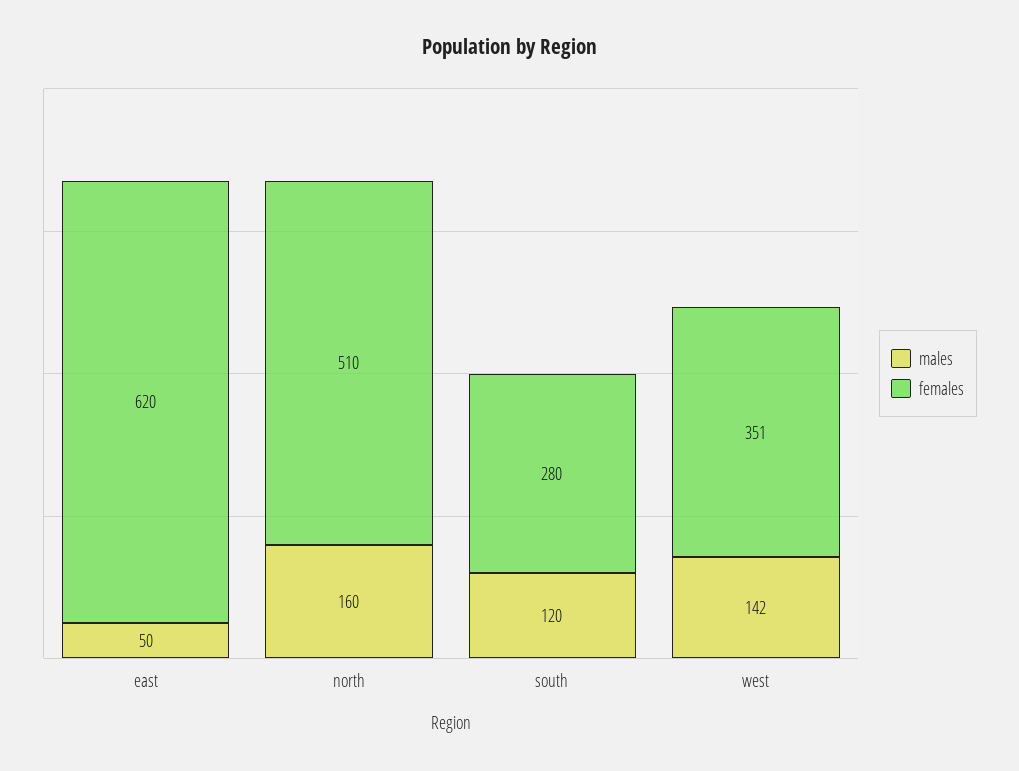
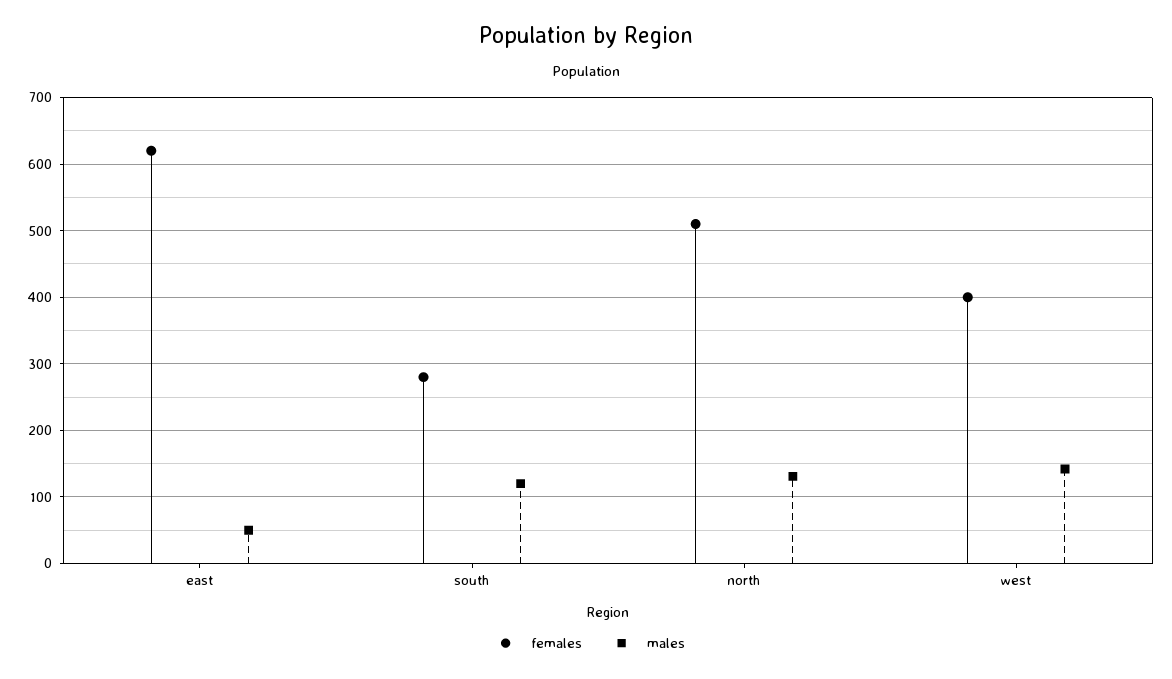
  {
    "males": {
      "east": 50,
-     "north": 160,
+     "north": 130,
      "south": 120,
      "west": 142
    },
    "females": {
      "east": 620,
      "north": 510,
      "south": 280,
-     "west": 351
+     "west": 400
    }
  }

